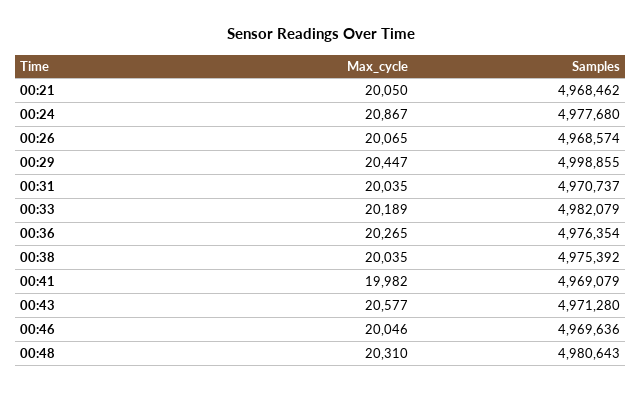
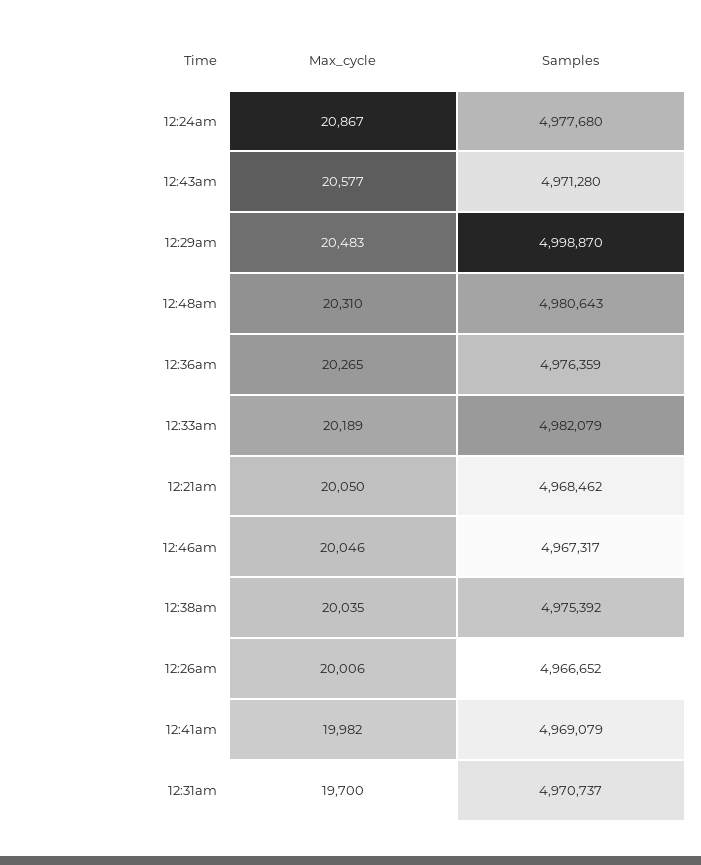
  {
    "Max_cycle": {
      "00:21": 20050,
      "00:24": 20867,
-     "00:26": 20065,
+     "00:26": 20006,
-     "00:29": 20447,
+     "00:29": 20483,
-     "00:31": 20035,
+     "00:31": 19700,
      "00:33": 20189,
      "00:36": 20265,
      "00:38": 20035,
      "00:41": 19982,
      "00:43": 20577,
      "00:46": 20046,
      "00:48": 20310
    },
    "Samples": {
      "00:21": 4968462,
      "00:24": 4977680,
-     "00:26": 4968574,
+     "00:26": 4966652,
-     "00:29": 4998855,
+     "00:29": 4998870,
      "00:31": 4970737,
      "00:33": 4982079,
-     "00:36": 4976354,
+     "00:36": 4976359,
      "00:38": 4975392,
      "00:41": 4969079,
      "00:43": 4971280,
-     "00:46": 4969636,
+     "00:46": 4967317,
      "00:48": 4980643
    }
  }

